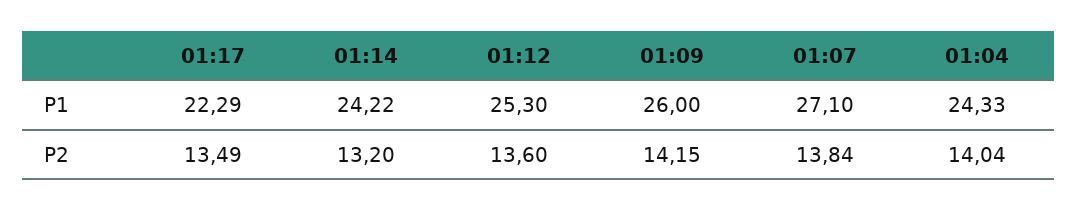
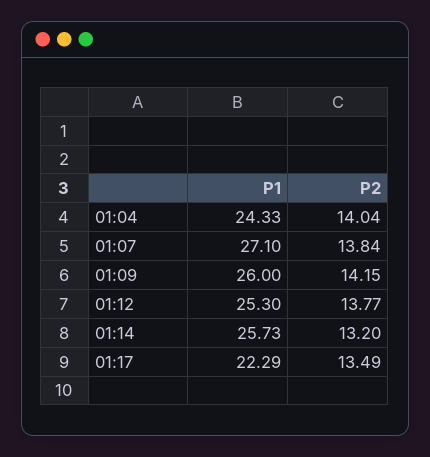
  {
    "01:17": {
      "P1": 22.29,
      "P2": 13.49
    },
    "01:14": {
-     "P1": 24.22,
+     "P1": 25.73,
      "P2": 13.2
    },
    "01:12": {
      "P1": 25.3,
-     "P2": 13.6
+     "P2": 13.77
    },
    "01:09": {
      "P1": 26,
      "P2": 14.15
    },
    "01:07": {
      "P1": 27.1,
      "P2": 13.84
    },
    "01:04": {
      "P1": 24.33,
      "P2": 14.04
    }
  }

